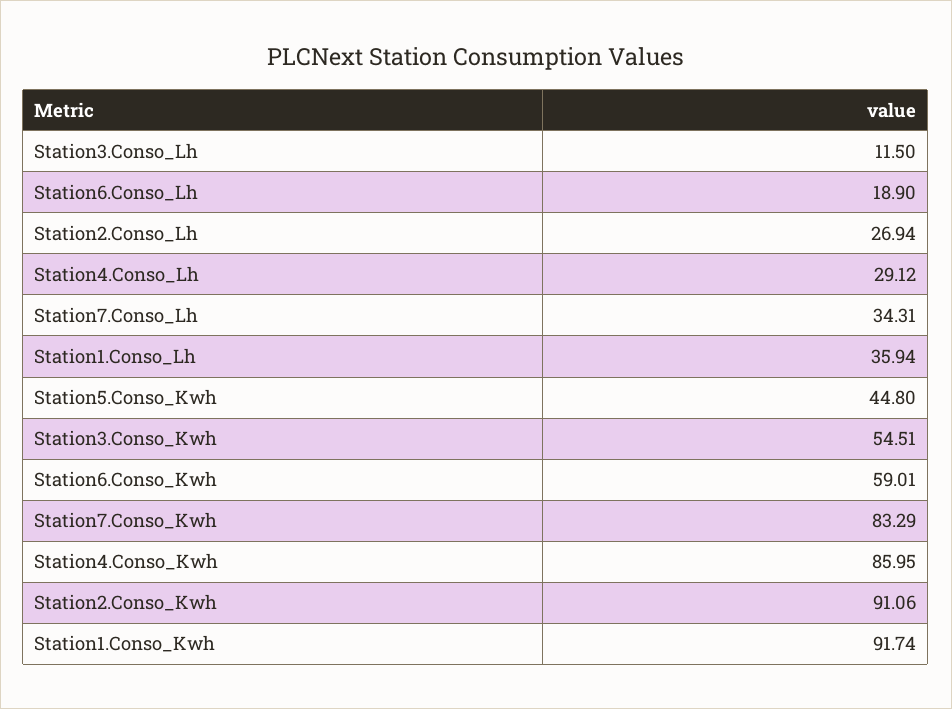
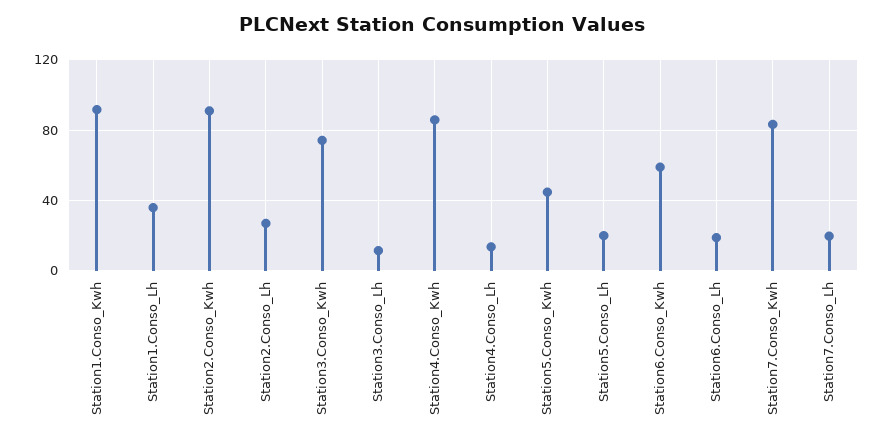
  {
    "Station3.Conso_Lh": 11.5,
    "Station6.Conso_Lh": 18.9,
    "Station2.Conso_Lh": 26.94,
-   "Station4.Conso_Lh": 29.12,
+   "Station4.Conso_Lh": 15,
-   "Station7.Conso_Lh": 34.31,
+   "Station7.Conso_Lh": 20,
    "Station1.Conso_Lh": 35.94,
    "Station5.Conso_Kwh": 44.8,
-   "Station3.Conso_Kwh": 54.51,
+   "Station3.Conso_Kwh": 75,
    "Station6.Conso_Kwh": 59.01,
    "Station7.Conso_Kwh": 83.29,
    "Station4.Conso_Kwh": 85.95,
    "Station2.Conso_Kwh": 91.06,
-   "Station1.Conso_Kwh": 91.74
+   "Station1.Conso_Kwh": 91.74,
+   "Station5.Conso_Lh": 20
  }

